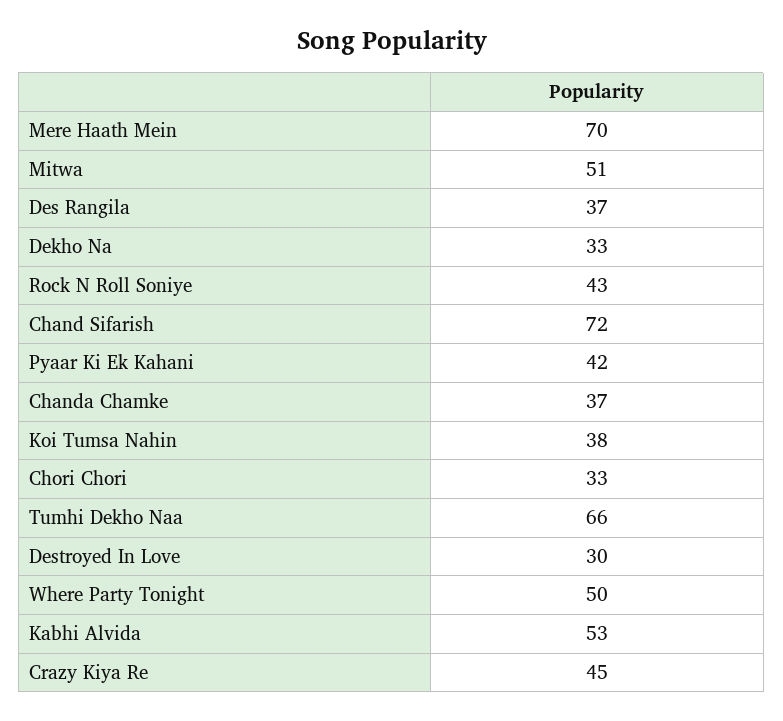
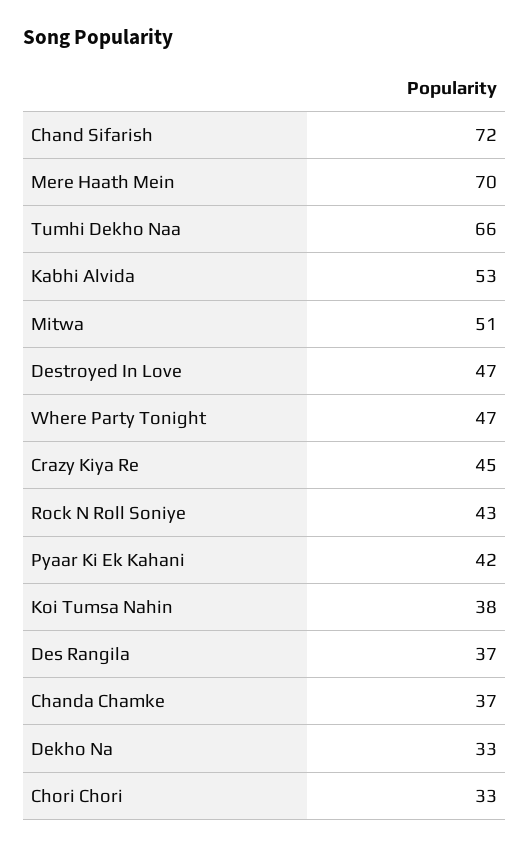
  {
    "Mere Haath Mein": 70,
    "Mitwa": 51,
    "Des Rangila": 37,
    "Dekho Na": 33,
    "Rock N Roll Soniye": 43,
    "Chand Sifarish": 72,
    "Pyaar Ki Ek Kahani": 42,
    "Chanda Chamke": 37,
    "Koi Tumsa Nahin": 38,
    "Chori Chori": 33,
    "Tumhi Dekho Naa": 66,
-   "Destroyed In Love": 30,
+   "Destroyed In Love": 47,
-   "Where Party Tonight": 50,
+   "Where Party Tonight": 47,
    "Kabhi Alvida": 53,
    "Crazy Kiya Re": 45
  }

